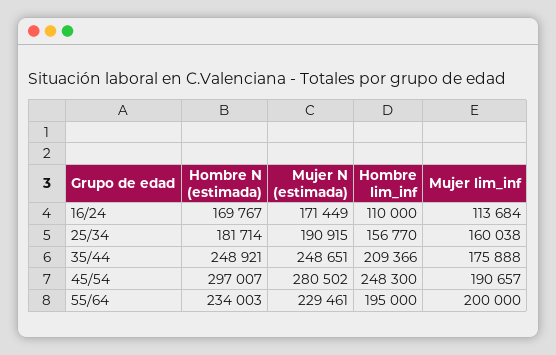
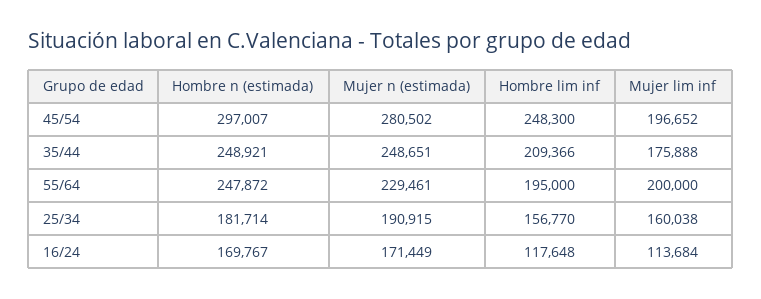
  {
    "Hombre N (estimada)": {
      "16/24": 169767,
      "25/34": 181714,
      "35/44": 248921,
      "45/54": 297007,
-     "55/64": 234003
+     "55/64": 247872
    },
    "Mujer N (estimada)": {
      "16/24": 171449,
      "25/34": 190915,
      "35/44": 248651,
      "45/54": 280502,
      "55/64": 229461
    },
    "Hombre lim_inf": {
-     "16/24": 110000,
+     "16/24": 117648,
      "25/34": 156770,
      "35/44": 209366,
      "45/54": 248300,
      "55/64": 195000
    },
    "Mujer lim_inf": {
      "16/24": 113684,
      "25/34": 160038,
      "35/44": 175888,
-     "45/54": 190657,
+     "45/54": 196652,
      "55/64": 200000
    }
  }

